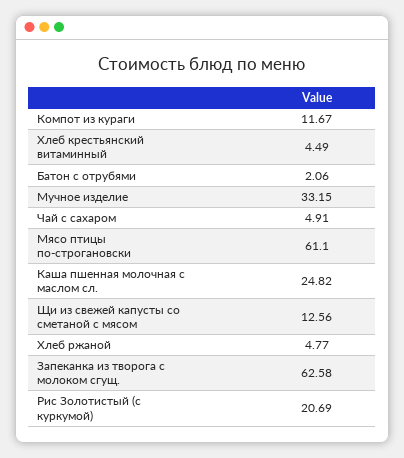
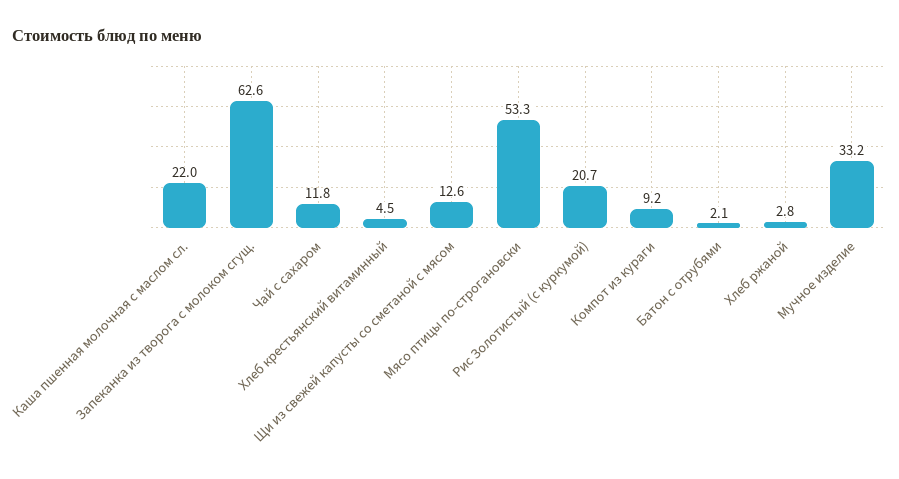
  {
-   "Компот из кураги": 11.67,
+   "Компот из кураги": 9.2,
    "Хлеб крестьянский витаминный": 4.49,
    "Батон с отрубями": 2.06,
    "Мучное изделие": 33.15,
-   "Чай с сахаром": 4.91,
+   "Чай с сахаром": 11.8,
-   "Мясо птицы по-строгановски": 61.1,
+   "Мясо птицы по-строгановски": 53.3,
-   "Каша пшенная молочная с маслом сл.": 24.82,
+   "Каша пшенная молочная с маслом сл.": 22,
    "Щи из свежей капусты со сметаной с мясом": 12.56,
-   "Хлеб ржаной": 4.77,
+   "Хлеб ржаной": 2.8,
    "Запеканка из творога с молоком сгущ.": 62.58,
    "Рис Золотистый (с куркумой)": 20.69
  }

